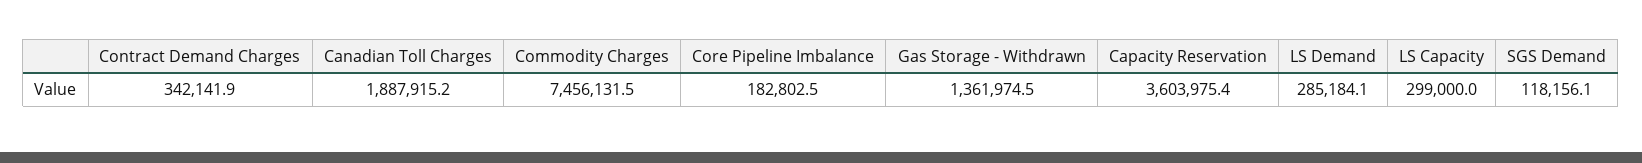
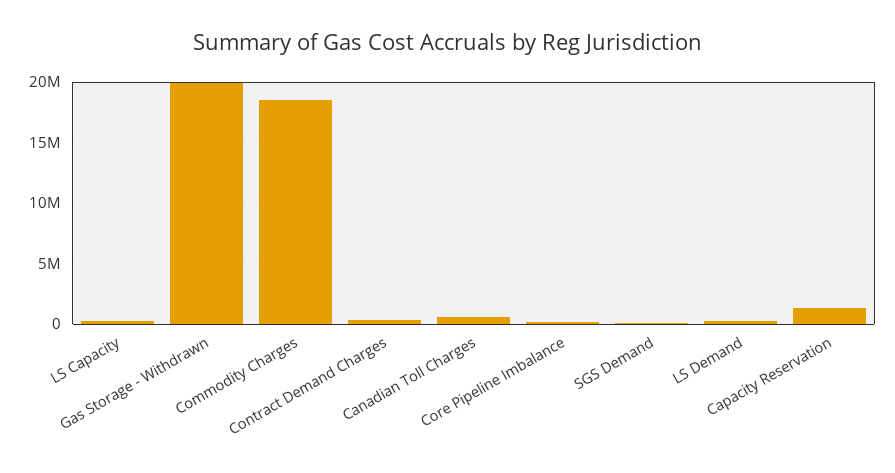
  {
    "Contract Demand Charges": 342141.9,
-   "Canadian Toll Charges": 1887915.2,
+   "Canadian Toll Charges": 500000,
-   "Commodity Charges": 7456131.5,
+   "Commodity Charges": 18500000,
    "Core Pipeline Imbalance": 182802.5,
-   "Gas Storage - Withdrawn": 1361974.5,
+   "Gas Storage - Withdrawn": 20000000,
-   "Capacity Reservation": 3603975.4,
+   "Capacity Reservation": 1500000,
    "LS Demand": 285184.1,
    "LS Capacity": 299000,
    "SGS Demand": 118156.1
  }

